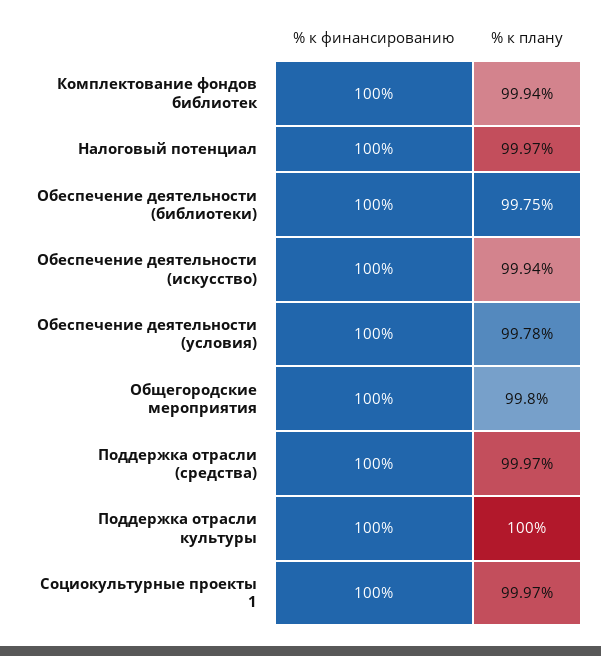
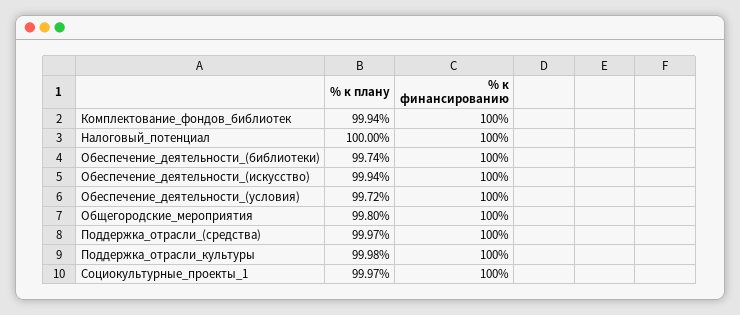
  {
    "% к финансированию": {
      "Комплектование фондов библиотек": 100,
      "Налоговый потенциал": 100,
      "Обеспечение деятельности (библиотеки)": 100,
      "Обеспечение деятельности (искусство)": 100,
      "Обеспечение деятельности (условия)": 100,
      "Общегородские мероприятия": 100,
      "Поддержка отрасли (средства)": 100,
      "Поддержка отрасли культуры": 100,
      "Социокультурные проекты 1": 100
    },
    "% к плану": {
      "Комплектование фондов библиотек": 99.94,
-     "Налоговый потенциал": 99.97,
+     "Налоговый потенциал": 100,
-     "Обеспечение деятельности (библиотеки)": 99.75,
+     "Обеспечение деятельности (библиотеки)": 99.74,
      "Обеспечение деятельности (искусство)": 99.94,
-     "Обеспечение деятельности (условия)": 99.78,
+     "Обеспечение деятельности (условия)": 99.72,
      "Общегородские мероприятия": 99.8,
      "Поддержка отрасли (средства)": 99.97,
-     "Поддержка отрасли культуры": 100,
+     "Поддержка отрасли культуры": 99.98,
      "Социокультурные проекты 1": 99.97
    }
  }

